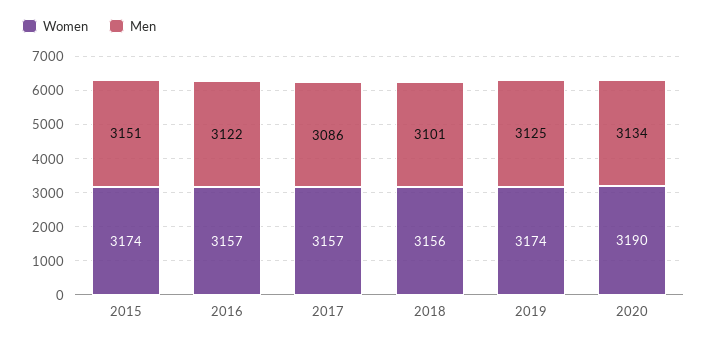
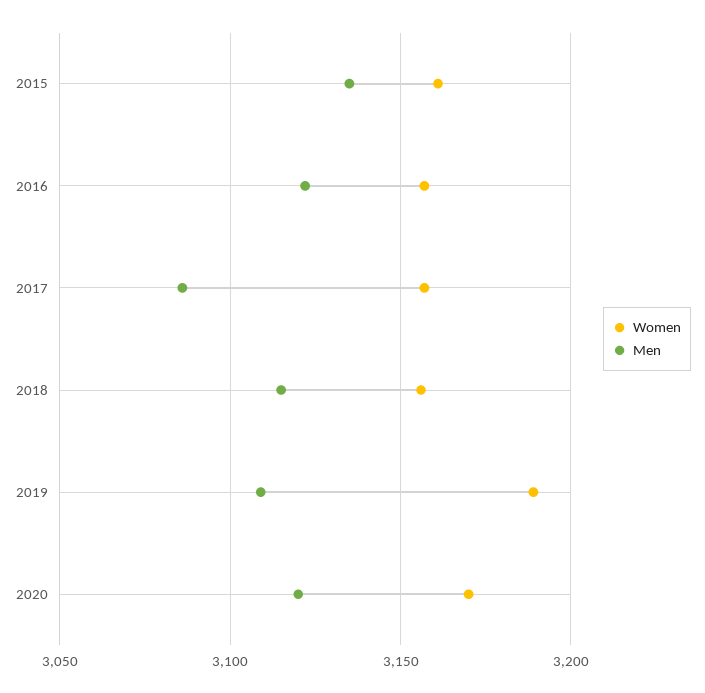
  {
    "Women": {
-     "2015": 3174,
+     "2015": 3160,
      "2016": 3157,
      "2017": 3157,
      "2018": 3156,
-     "2019": 3174,
+     "2019": 3190,
-     "2020": 3190
+     "2020": 3170
    },
    "Men": {
-     "2015": 3151,
+     "2015": 3135,
      "2016": 3122,
      "2017": 3086,
-     "2018": 3101,
+     "2018": 3115,
-     "2019": 3125,
+     "2019": 3110,
-     "2020": 3134
+     "2020": 3120
    }
  }

